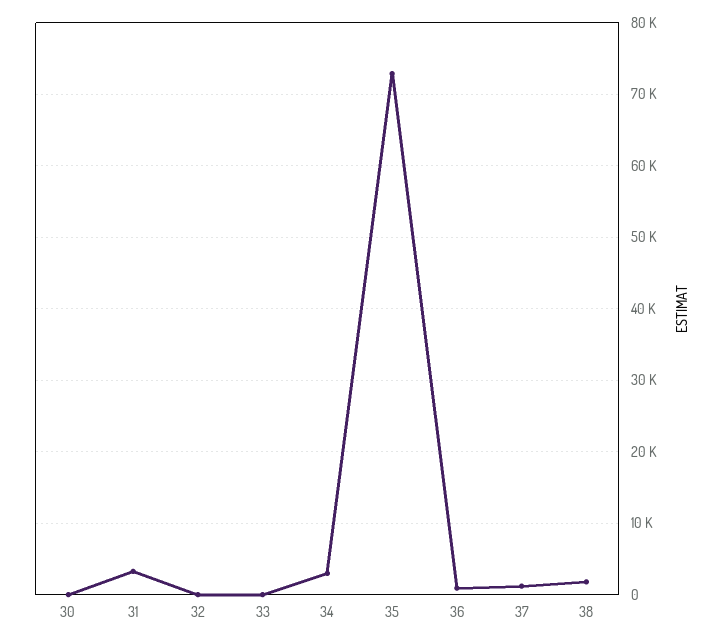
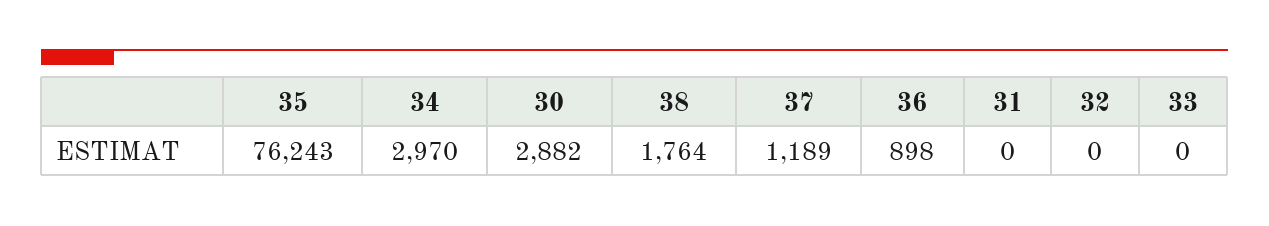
  {
-   "30": 0,
+   "30": 2882,
-   "31": 3000,
+   "31": 0,
    "32": 0,
    "33": 0,
    "34": 2970,
-   "35": 73000,
+   "35": 76243,
    "36": 898,
    "37": 1189,
    "38": 1764
  }

